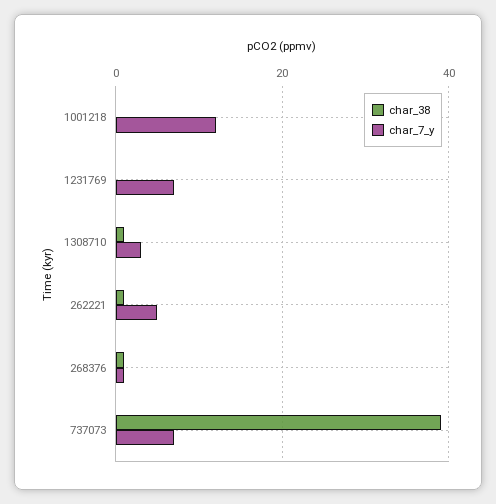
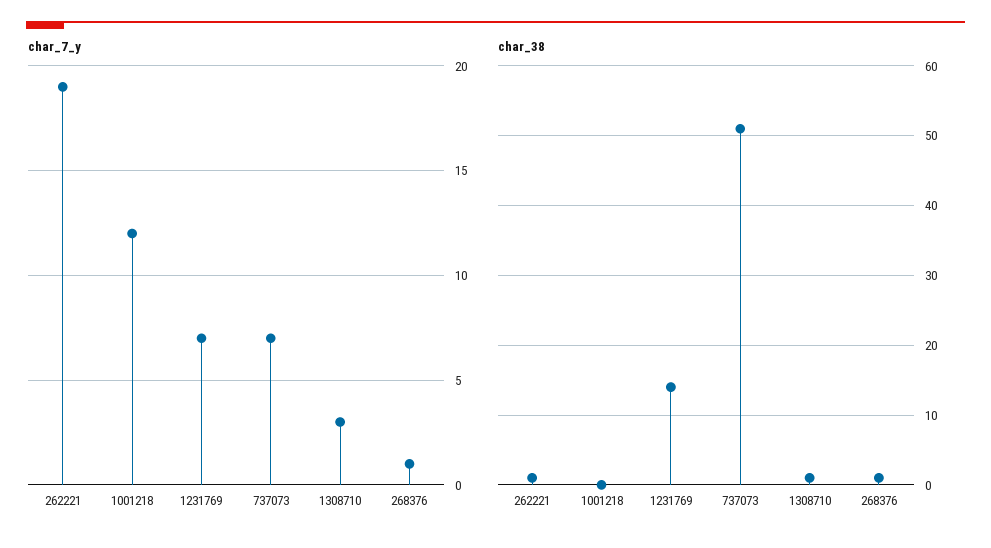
  {
    "char_38": {
      "1001218": 0,
-     "1231769": 0,
+     "1231769": 14,
      "1308710": 1,
      "262221": 1,
      "268376": 1,
-     "737073": 40
+     "737073": 51
    },
    "char_7_y": {
      "1001218": 12,
      "1231769": 7,
      "1308710": 3,
-     "262221": 5,
+     "262221": 19,
      "268376": 1,
      "737073": 7
    }
  }

